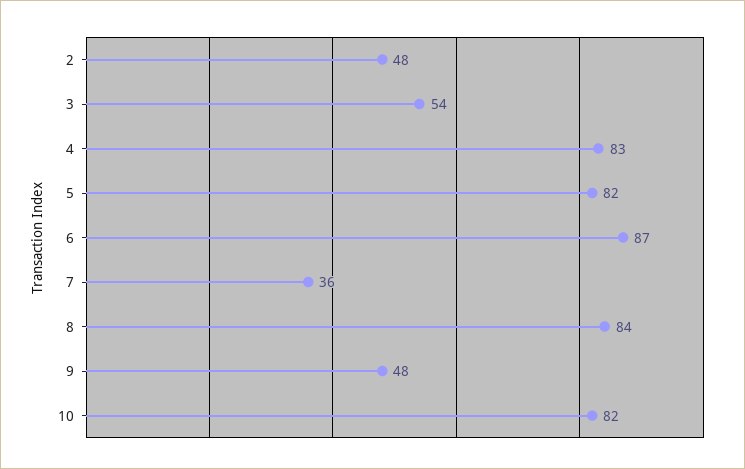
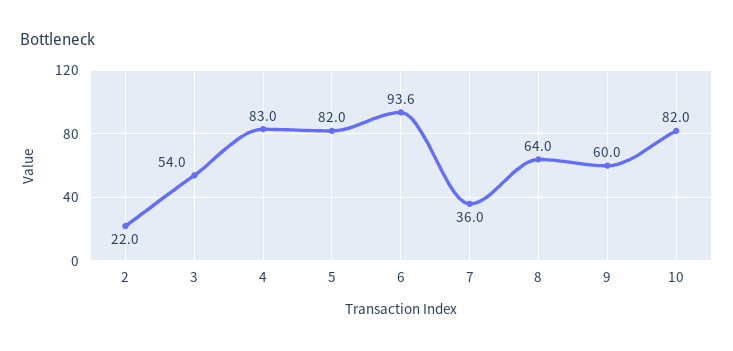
  {
-   "2": 48,
+   "2": 22,
    "3": 54,
    "4": 83,
    "5": 82,
-   "6": 87,
+   "6": 93.6,
    "7": 36,
-   "8": 84,
+   "8": 64,
-   "9": 48,
+   "9": 60,
    "10": 82
  }

